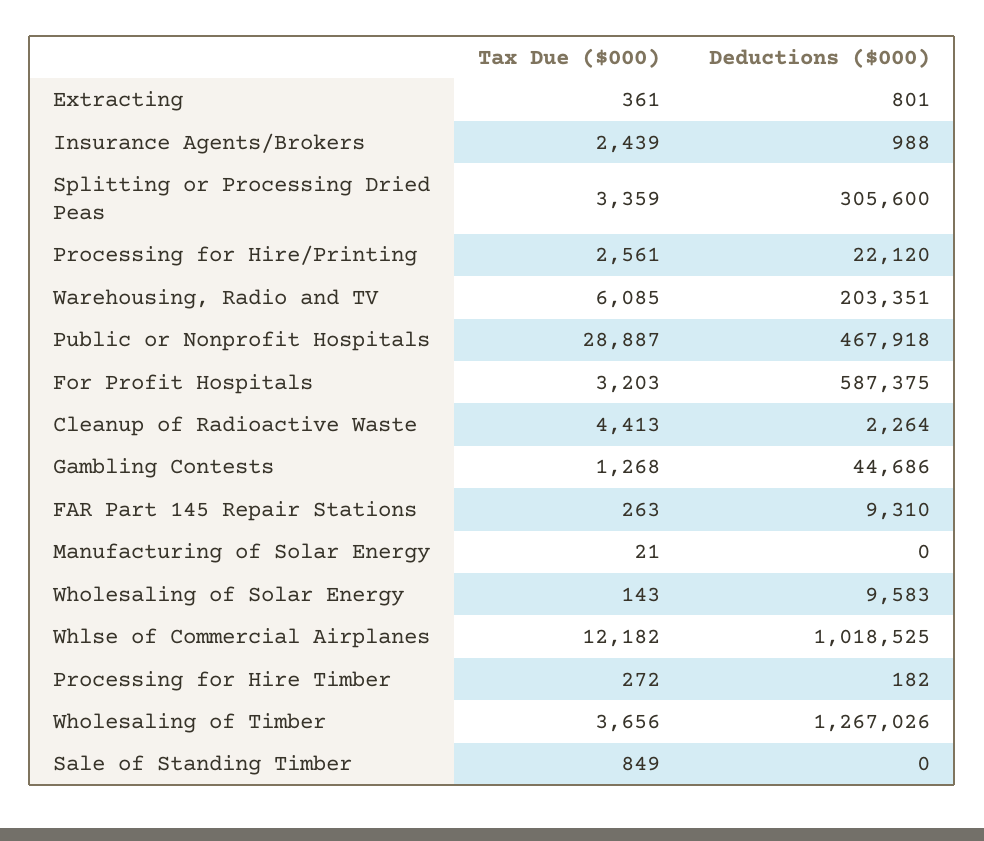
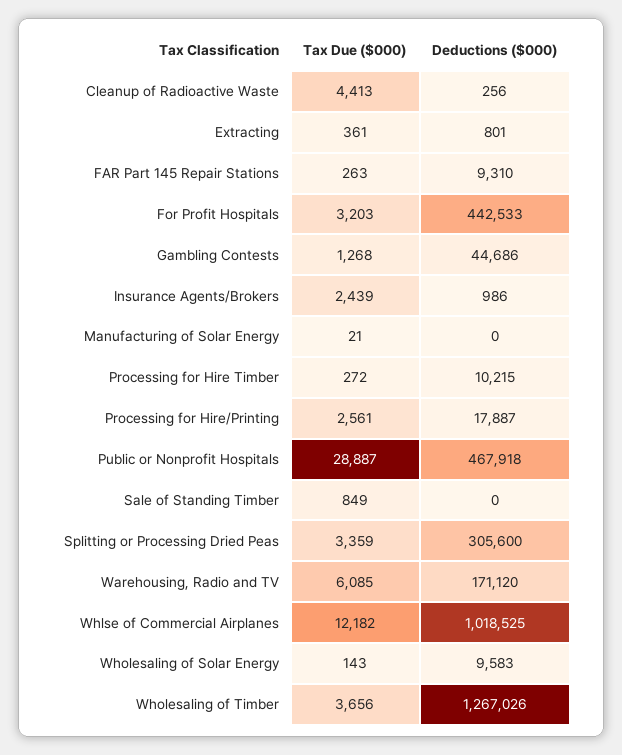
  {
    "Tax Due ($000)": {
      "Extracting": 361,
      "Insurance Agents/Brokers": 2439,
      "Splitting or Processing Dried Peas": 3359,
      "Processing for Hire/Printing": 2561,
      "Warehousing, Radio and TV": 6085,
      "Public or Nonprofit Hospitals": 28887,
      "For Profit Hospitals": 3203,
      "Cleanup of Radioactive Waste": 4413,
      "Gambling Contests": 1268,
      "FAR Part 145 Repair Stations": 263,
      "Manufacturing of Solar Energy": 21,
      "Wholesaling of Solar Energy": 143,
      "Whlse of Commercial Airplanes": 12182,
      "Processing for Hire Timber": 272,
      "Wholesaling of Timber": 3656,
      "Sale of Standing Timber": 849
    },
    "Deductions ($000)": {
      "Extracting": 801,
-     "Insurance Agents/Brokers": 988,
+     "Insurance Agents/Brokers": 986,
      "Splitting or Processing Dried Peas": 305600,
-     "Processing for Hire/Printing": 22120,
+     "Processing for Hire/Printing": 17887,
-     "Warehousing, Radio and TV": 203351,
+     "Warehousing, Radio and TV": 171120,
      "Public or Nonprofit Hospitals": 467918,
-     "For Profit Hospitals": 587375,
+     "For Profit Hospitals": 442533,
-     "Cleanup of Radioactive Waste": 2264,
+     "Cleanup of Radioactive Waste": 256,
      "Gambling Contests": 44686,
      "FAR Part 145 Repair Stations": 9310,
      "Manufacturing of Solar Energy": 0,
      "Wholesaling of Solar Energy": 9583,
      "Whlse of Commercial Airplanes": 1018525,
-     "Processing for Hire Timber": 182,
+     "Processing for Hire Timber": 10215,
      "Wholesaling of Timber": 1267026,
      "Sale of Standing Timber": 0
    }
  }

